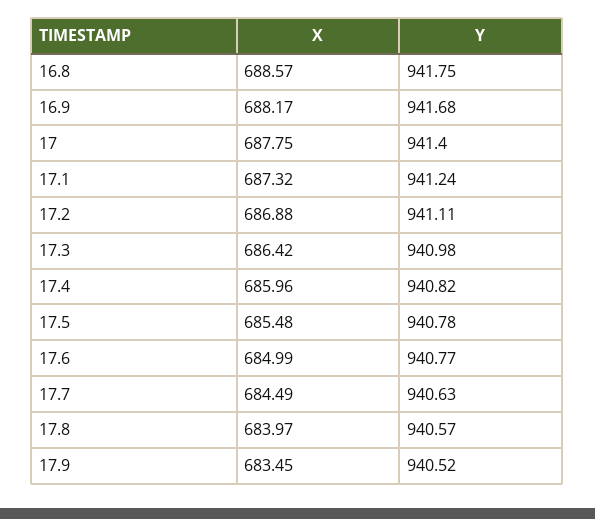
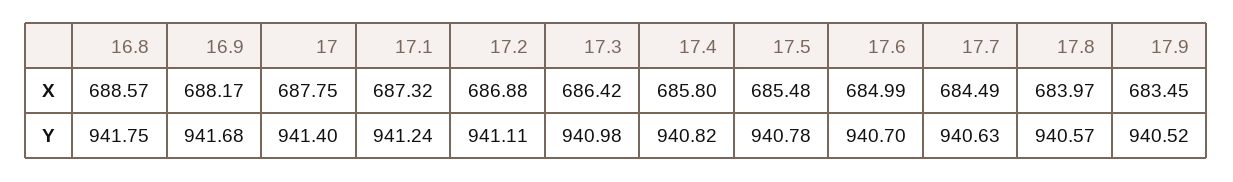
  {
    "X": {
      "16.8": 688.57,
      "16.9": 688.17,
      "17": 687.75,
      "17.1": 687.32,
      "17.2": 686.88,
      "17.3": 686.42,
-     "17.4": 685.96,
+     "17.4": 685.8,
      "17.5": 685.48,
      "17.6": 684.99,
      "17.7": 684.49,
      "17.8": 683.97,
      "17.9": 683.45
    },
    "Y": {
      "16.8": 941.75,
      "16.9": 941.68,
      "17": 941.4,
      "17.1": 941.24,
      "17.2": 941.11,
      "17.3": 940.98,
      "17.4": 940.82,
      "17.5": 940.78,
-     "17.6": 940.77,
+     "17.6": 940.7,
      "17.7": 940.63,
      "17.8": 940.57,
      "17.9": 940.52
    }
  }

